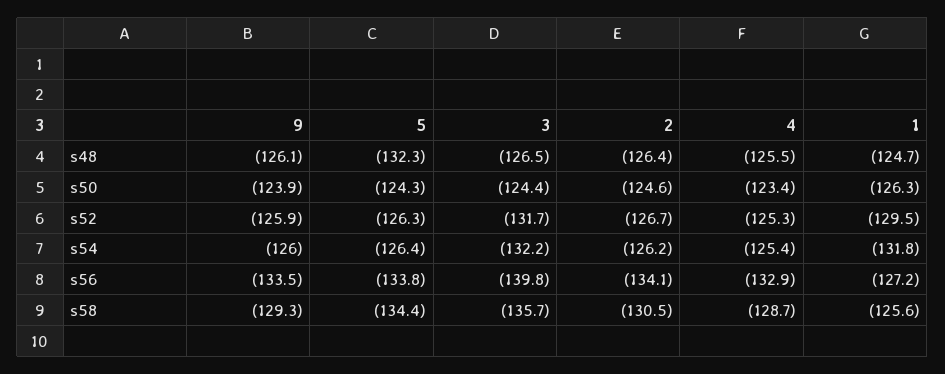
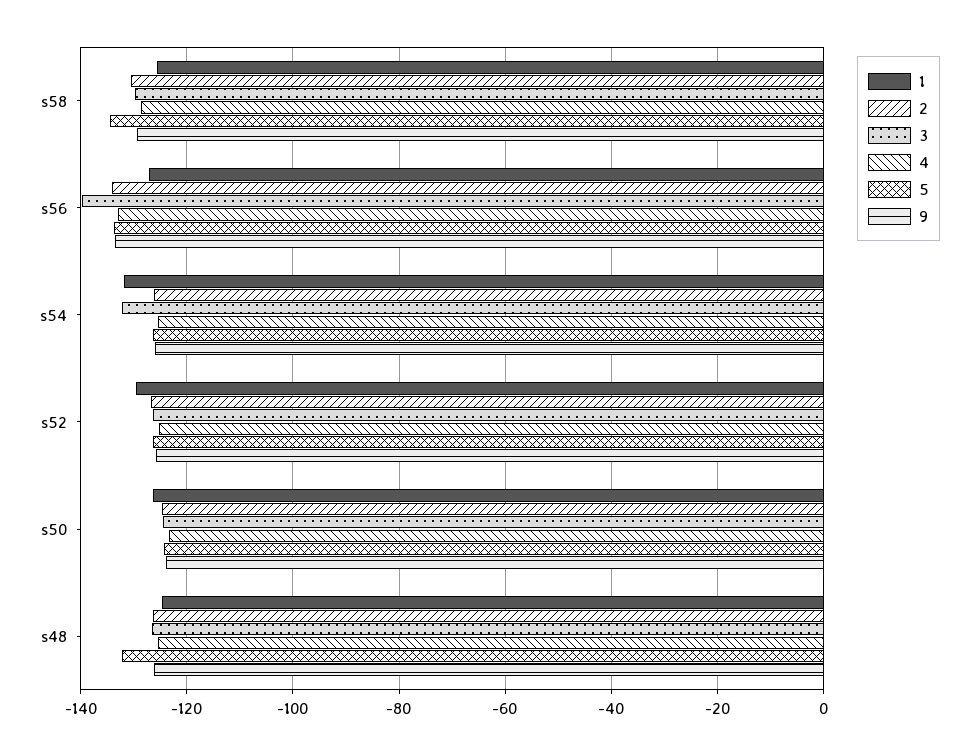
  {
    "9": {
      "s48": -126.1,
      "s50": -123.9,
      "s52": -125.9,
      "s54": -126,
      "s56": -133.5,
      "s58": -129.3
    },
    "5": {
      "s48": -132.3,
      "s50": -124.3,
      "s52": -126.3,
      "s54": -126.4,
      "s56": -133.8,
      "s58": -134.4
    },
    "3": {
      "s48": -126.5,
      "s50": -124.4,
-     "s52": -131.7,
+     "s52": -126,
      "s54": -132.2,
      "s56": -139.8,
-     "s58": -135.7
+     "s58": -130
    },
    "2": {
      "s48": -126.4,
      "s50": -124.6,
      "s52": -126.7,
      "s54": -126.2,
      "s56": -134.1,
      "s58": -130.5
    },
    "4": {
      "s48": -125.5,
      "s50": -123.4,
      "s52": -125.3,
      "s54": -125.4,
      "s56": -132.9,
      "s58": -128.7
    },
    "1": {
      "s48": -124.7,
      "s50": -126.3,
      "s52": -129.5,
      "s54": -131.8,
      "s56": -127.2,
      "s58": -125.6
    }
  }

